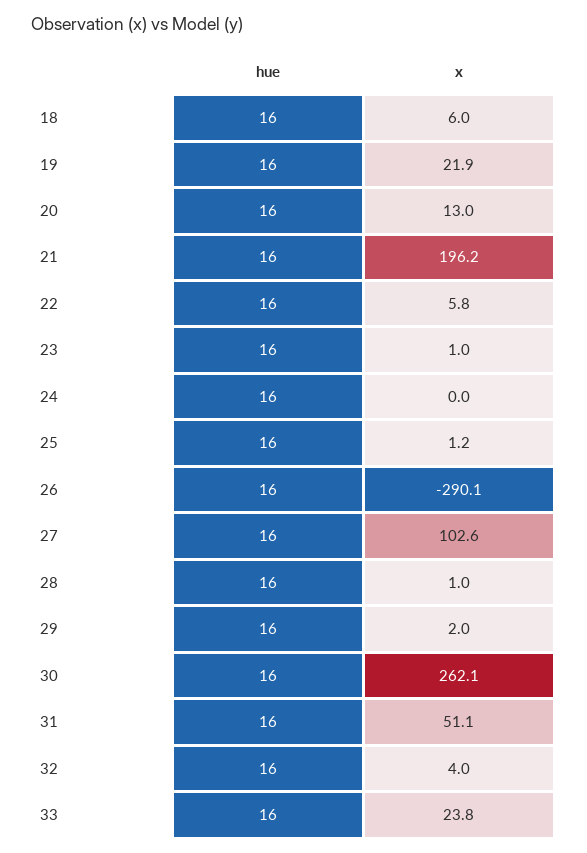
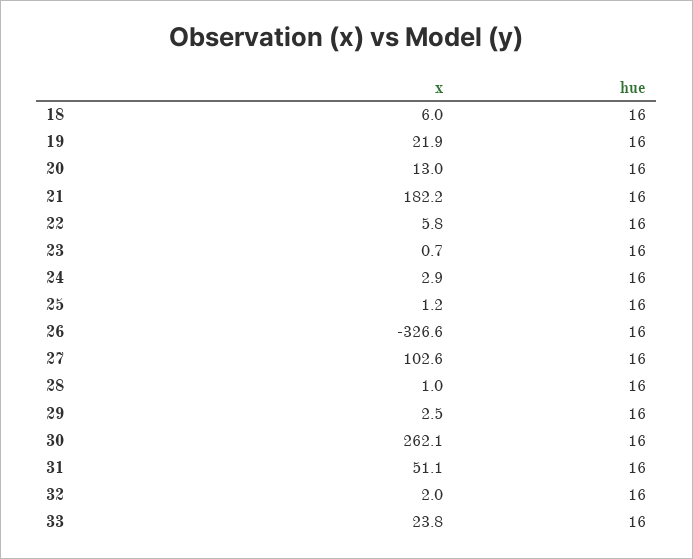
  {
    "hue": {
      "18": 16,
      "19": 16,
      "20": 16,
      "21": 16,
      "22": 16,
      "23": 16,
      "24": 16,
      "25": 16,
      "26": 16,
      "27": 16,
      "28": 16,
      "29": 16,
      "30": 16,
      "31": 16,
      "32": 16,
      "33": 16
    },
    "x": {
      "18": 6,
      "19": 21.9,
      "20": 13,
-     "21": 196.2,
+     "21": 182.2,
      "22": 5.8,
-     "23": 1,
+     "23": 0.7,
-     "24": 0,
+     "24": 2.9,
      "25": 1.2,
-     "26": -290.1,
+     "26": -326.6,
      "27": 102.6,
      "28": 1,
-     "29": 2,
+     "29": 2.5,
      "30": 262.1,
      "31": 51.1,
-     "32": 4,
+     "32": 2,
      "33": 23.8
    }
  }

